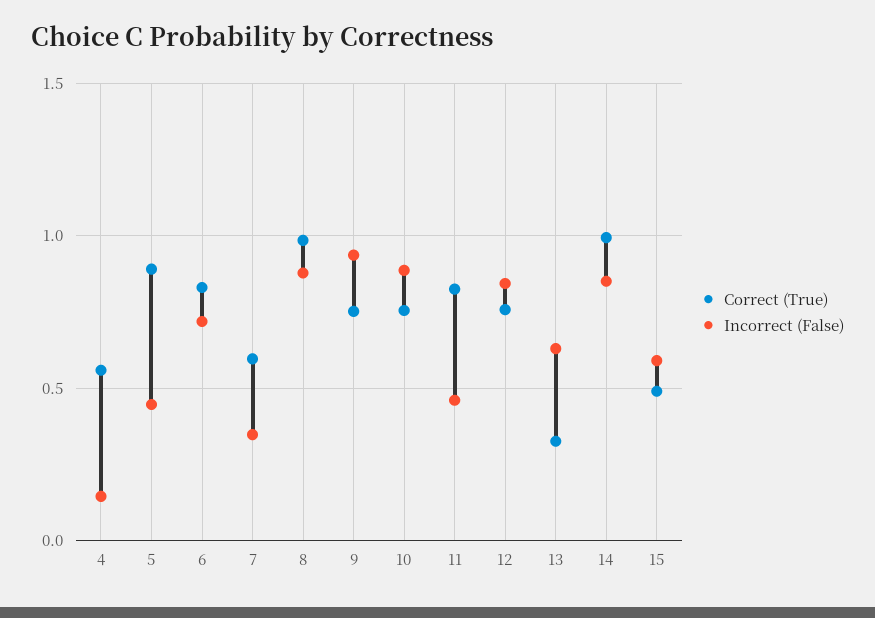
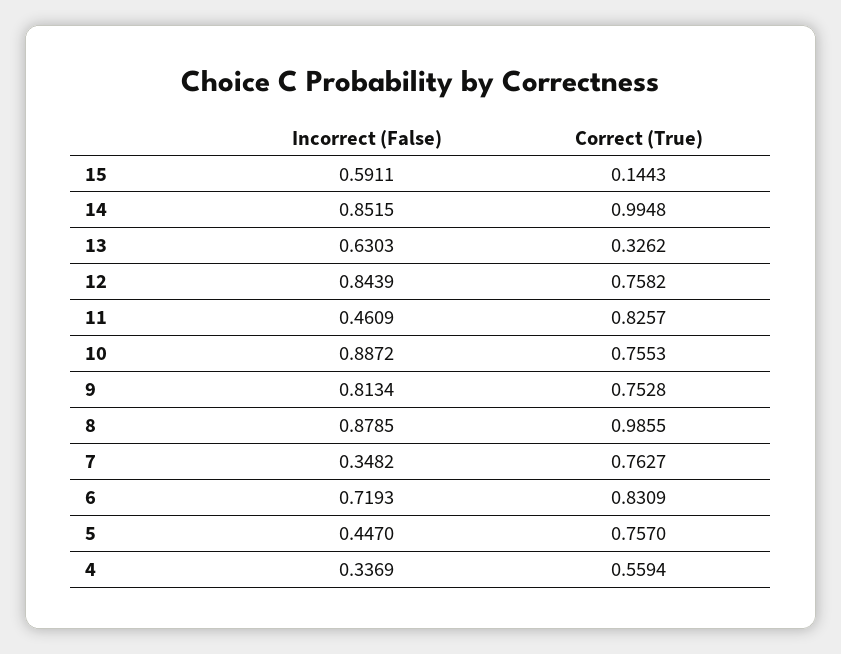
  {
    "Correct (True)": {
      "4": 0.5594,
-     "5": 0.9,
+     "5": 0.757,
      "6": 0.8309,
-     "7": 0.6,
+     "7": 0.7627,
      "8": 0.9855,
      "9": 0.7528,
      "10": 0.7553,
      "11": 0.8257,
      "12": 0.7582,
      "13": 0.3262,
      "14": 0.9948,
-     "15": 0.5
+     "15": 0.1443
    },
    "Incorrect (False)": {
-     "4": 0.15,
+     "4": 0.3369,
      "5": 0.447,
      "6": 0.7193,
      "7": 0.3482,
      "8": 0.8785,
-     "9": 0.95,
+     "9": 0.8134,
      "10": 0.8872,
      "11": 0.4609,
      "12": 0.8439,
      "13": 0.6303,
      "14": 0.8515,
      "15": 0.5911
    }
  }

